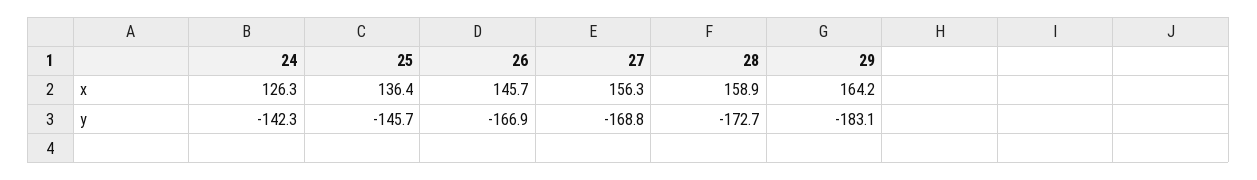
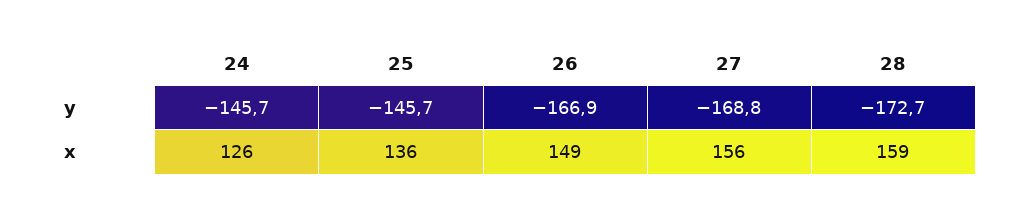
  {
    "24": {
      "x": 126.3,
-     "y": -142.3
+     "y": -145.7
    },
    "25": {
      "x": 136.4,
      "y": -145.7
    },
    "26": {
-     "x": 145.7,
+     "x": 149,
      "y": -166.9
    },
    "27": {
      "x": 156.3,
      "y": -168.8
    },
    "28": {
      "x": 158.9,
      "y": -172.7
-   },
+   }
-   "29": {
-     "x": 164.2,
-     "y": -183.1
-   }
  }

